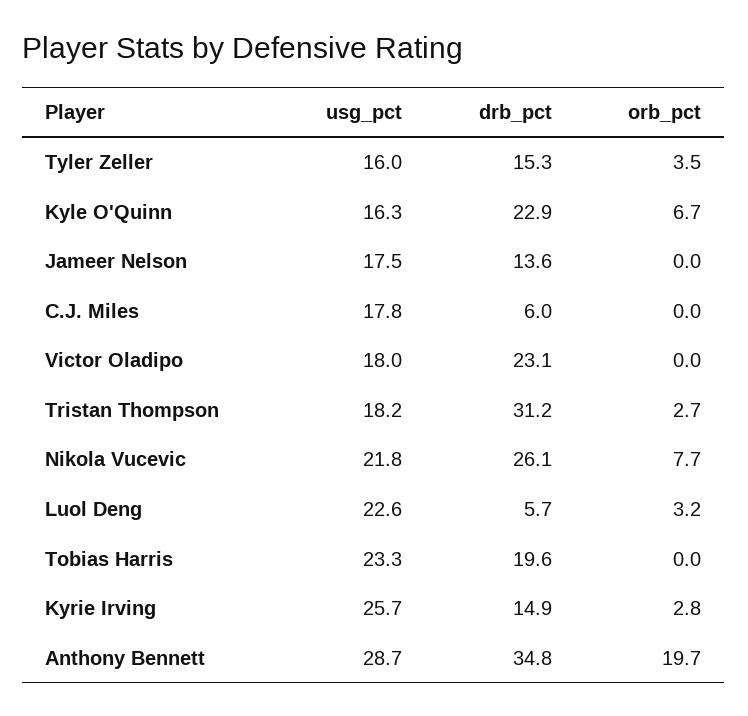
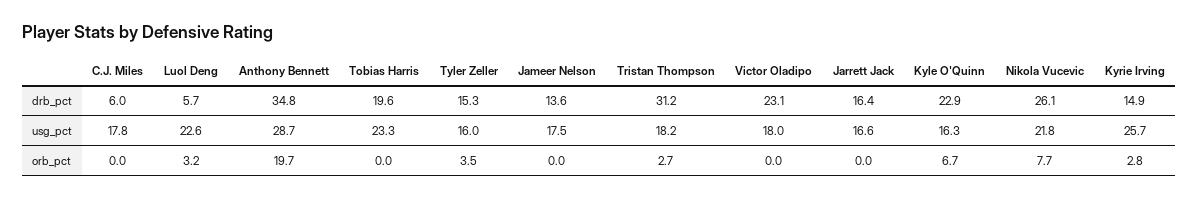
  {
    "usg_pct": {
      "Tyler Zeller": 16,
      "Kyle O'Quinn": 16.3,
      "Jameer Nelson": 17.5,
      "C.J. Miles": 17.8,
      "Victor Oladipo": 18,
      "Tristan Thompson": 18.2,
      "Nikola Vucevic": 21.8,
      "Luol Deng": 22.6,
      "Tobias Harris": 23.3,
      "Kyrie Irving": 25.7,
-     "Anthony Bennett": 28.7
+     "Anthony Bennett": 28.7,
+     "Jarrett Jack": 16.6
    },
    "drb_pct": {
      "Tyler Zeller": 15.3,
      "Kyle O'Quinn": 22.9,
      "Jameer Nelson": 13.6,
      "C.J. Miles": 6,
      "Victor Oladipo": 23.1,
      "Tristan Thompson": 31.2,
      "Nikola Vucevic": 26.1,
      "Luol Deng": 5.7,
      "Tobias Harris": 19.6,
      "Kyrie Irving": 14.9,
-     "Anthony Bennett": 34.8
+     "Anthony Bennett": 34.8,
+     "Jarrett Jack": 16.4
    },
    "orb_pct": {
      "Tyler Zeller": 3.5,
      "Kyle O'Quinn": 6.7,
      "Jameer Nelson": 0,
      "C.J. Miles": 0,
      "Victor Oladipo": 0,
      "Tristan Thompson": 2.7,
      "Nikola Vucevic": 7.7,
      "Luol Deng": 3.2,
      "Tobias Harris": 0,
      "Kyrie Irving": 2.8,
-     "Anthony Bennett": 19.7
+     "Anthony Bennett": 19.7,
+     "Jarrett Jack": 0
    }
  }

